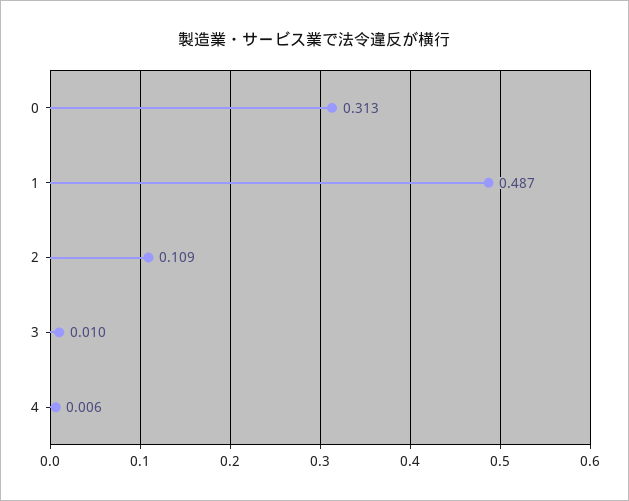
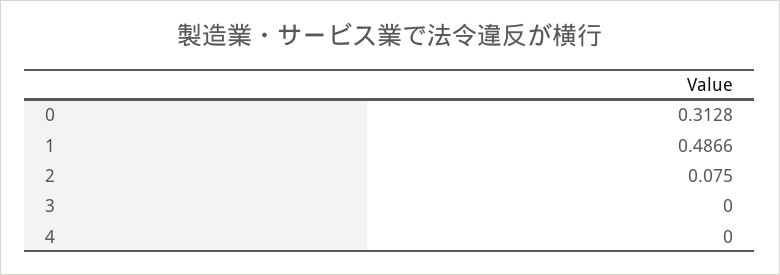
  {
    "0": 0.3128,
    "1": 0.4866,
-   "2": 0.109,
+   "2": 0.075,
-   "3": 0.01,
+   "3": 0,
-   "4": 0.006
+   "4": 0
  }

